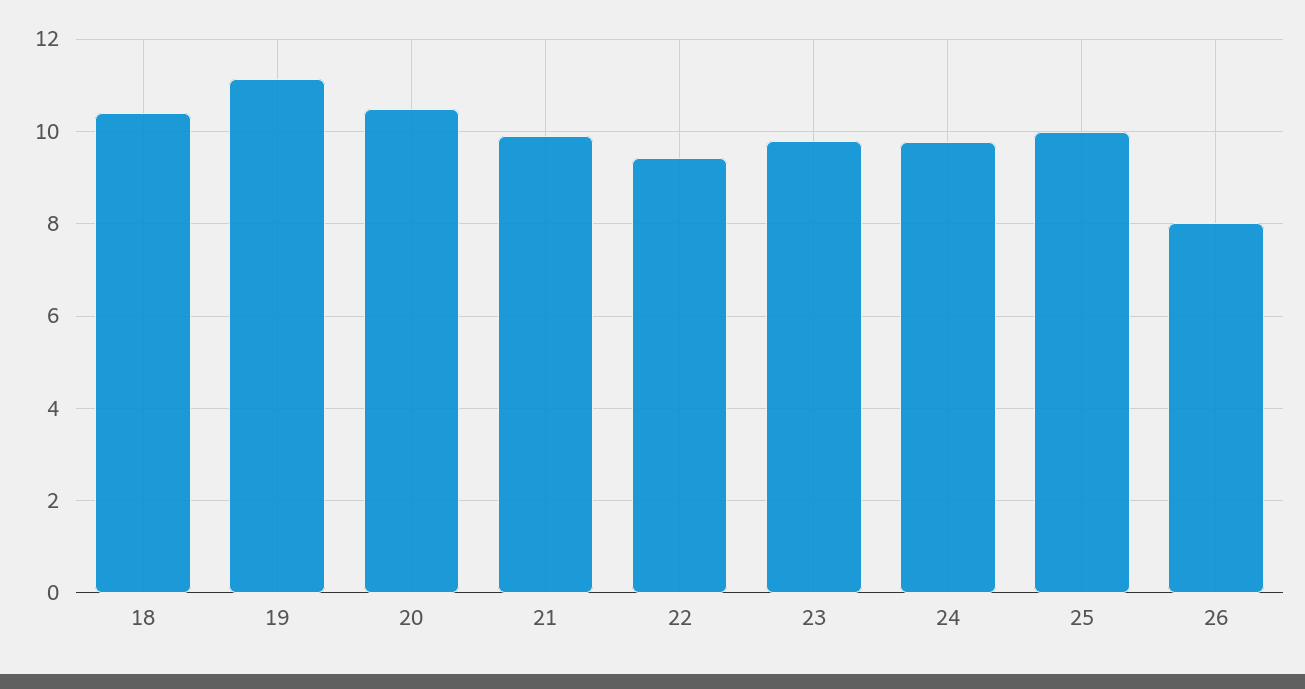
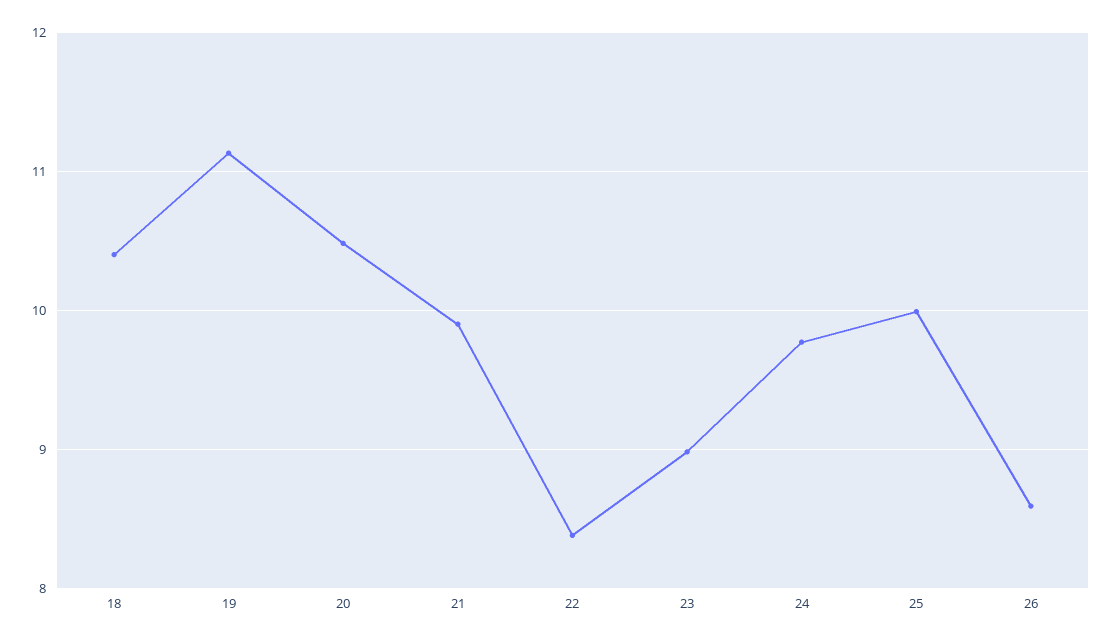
  {
    "18": 10.4,
    "19": 11.1,
    "20": 10.5,
    "21": 9.9,
-   "22": 9.4,
+   "22": 8.4,
-   "23": 9.8,
+   "23": 9,
    "24": 9.8,
    "25": 10,
-   "26": 8
+   "26": 8.6
  }

